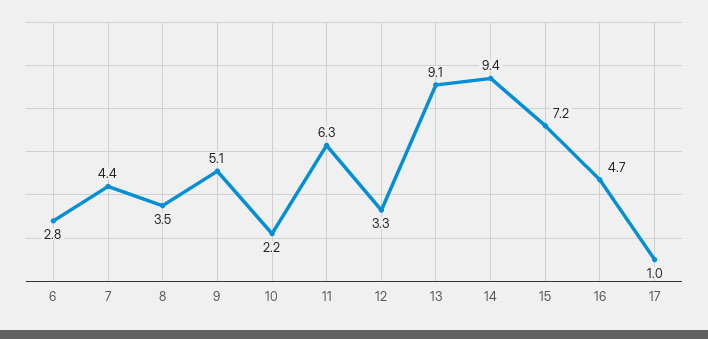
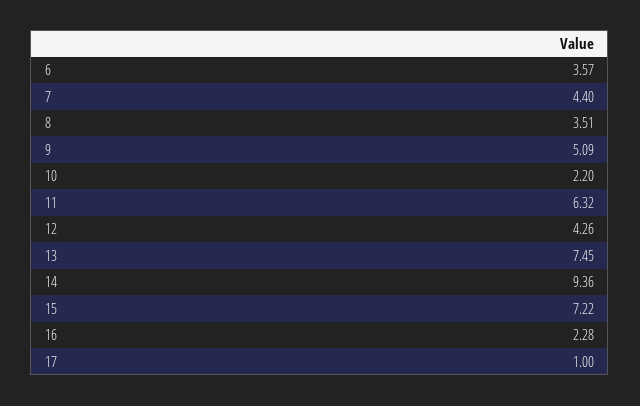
  {
-   "6": 2.8,
+   "6": 3.57,
    "7": 4.4,
    "8": 3.51,
    "9": 5.09,
    "10": 2.2,
    "11": 6.32,
-   "12": 3.3,
+   "12": 4.26,
-   "13": 9.1,
+   "13": 7.45,
    "14": 9.36,
    "15": 7.22,
-   "16": 4.7,
+   "16": 2.28,
    "17": 1
  }

